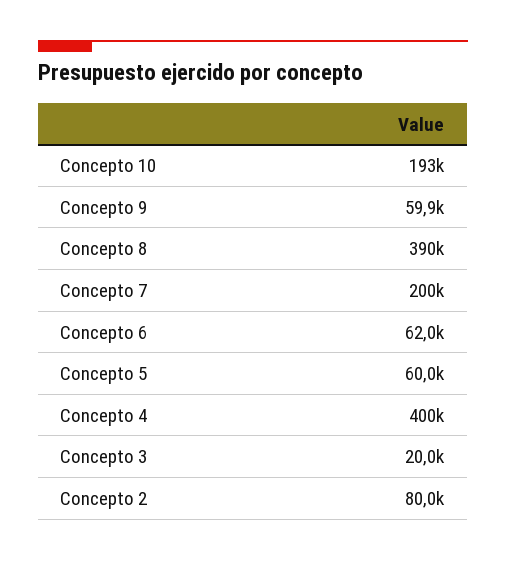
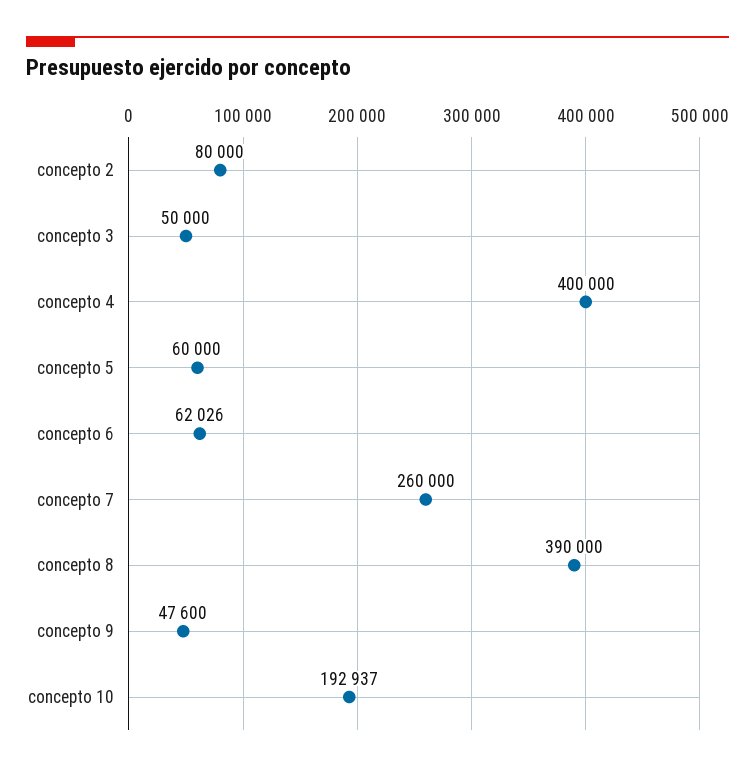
  {
    "Concepto 10": 192937,
-   "Concepto 9": 59900,
+   "Concepto 9": 47600,
    "Concepto 8": 390000,
-   "Concepto 7": 200000,
+   "Concepto 7": 260000,
    "Concepto 6": 62026,
    "Concepto 5": 60000,
    "Concepto 4": 400000,
-   "Concepto 3": 20000,
+   "Concepto 3": 50000,
    "Concepto 2": 80000
  }

